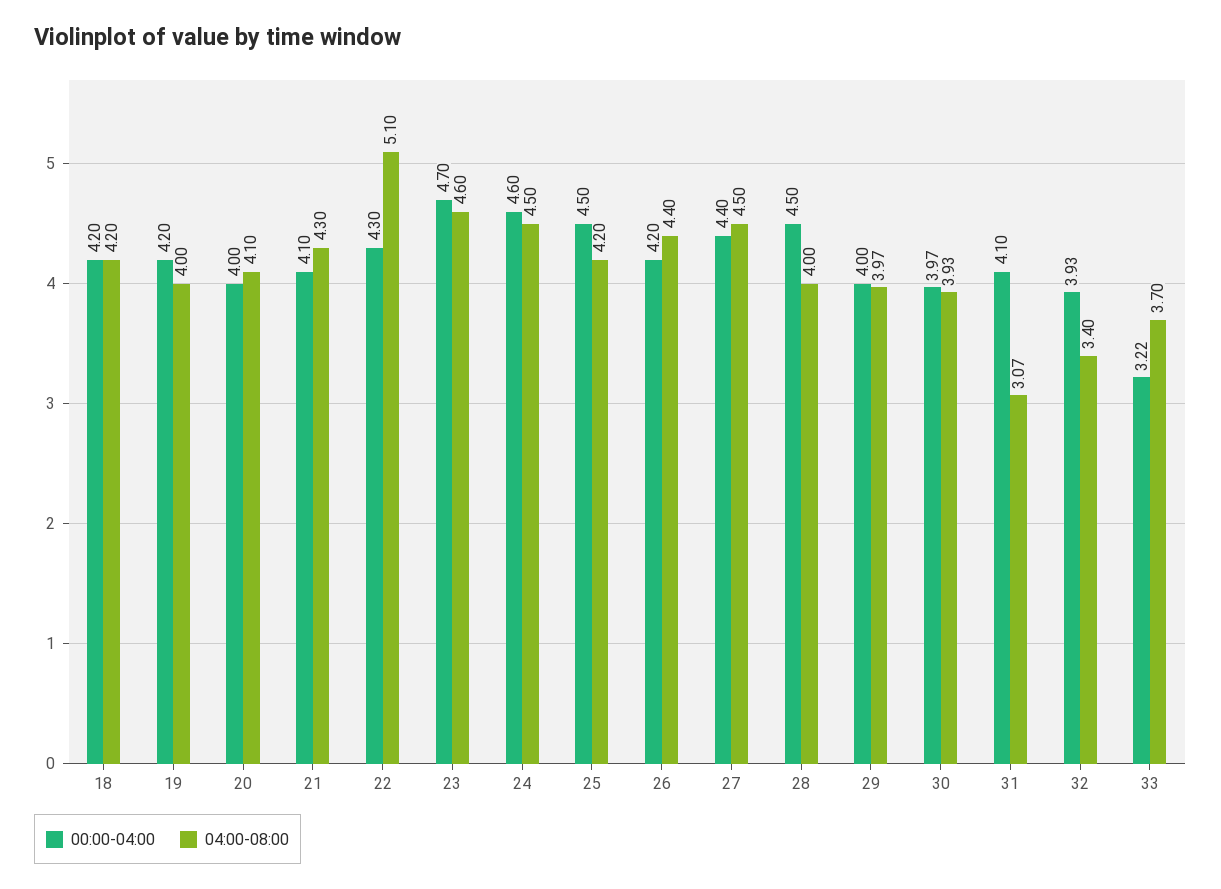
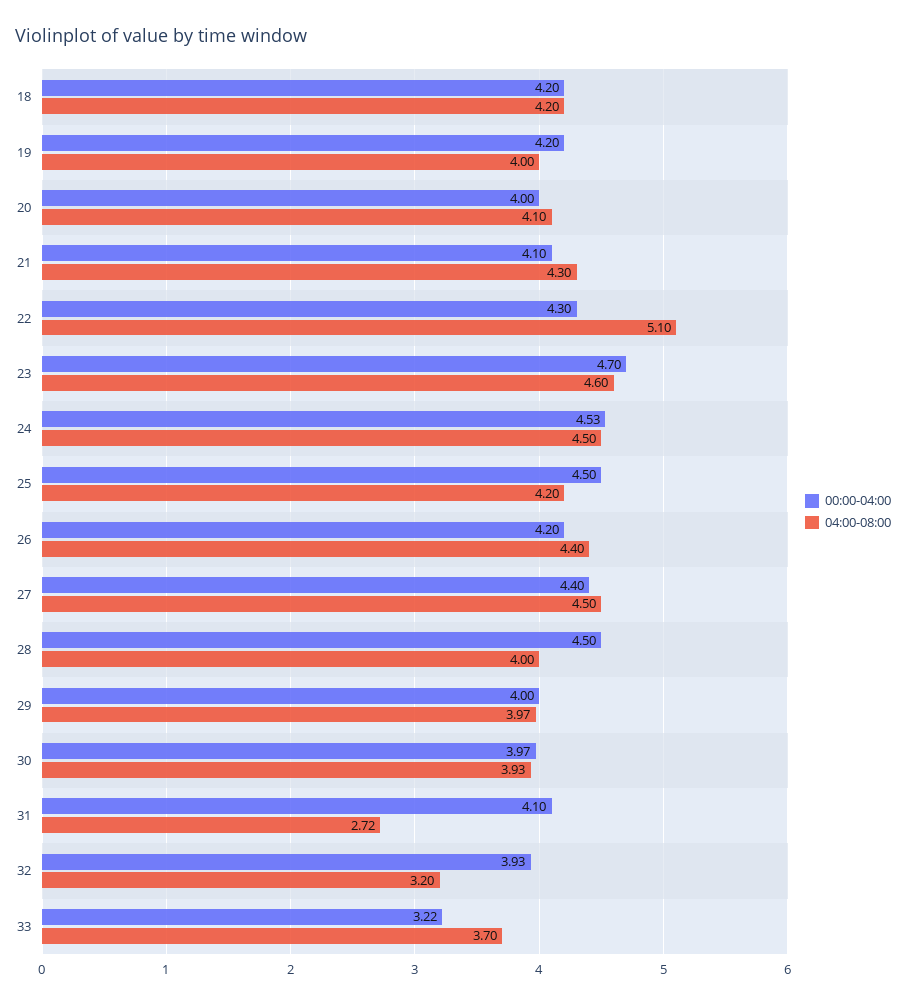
  {
    "00:00-04:00": {
      "18": 4.2,
      "19": 4.2,
      "20": 4,
      "21": 4.1,
      "22": 4.3,
      "23": 4.7,
-     "24": 4.6,
+     "24": 4.53,
      "25": 4.5,
      "26": 4.2,
      "27": 4.4,
      "28": 4.5,
      "29": 4,
      "30": 3.97,
      "31": 4.1,
      "32": 3.93,
      "33": 3.22
    },
    "04:00-08:00": {
      "18": 4.2,
      "19": 4,
      "20": 4.1,
      "21": 4.3,
      "22": 5.1,
      "23": 4.6,
      "24": 4.5,
      "25": 4.2,
      "26": 4.4,
      "27": 4.5,
      "28": 4,
      "29": 3.97,
      "30": 3.93,
-     "31": 3.07,
+     "31": 2.72,
-     "32": 3.4,
+     "32": 3.2,
      "33": 3.7
    }
  }

